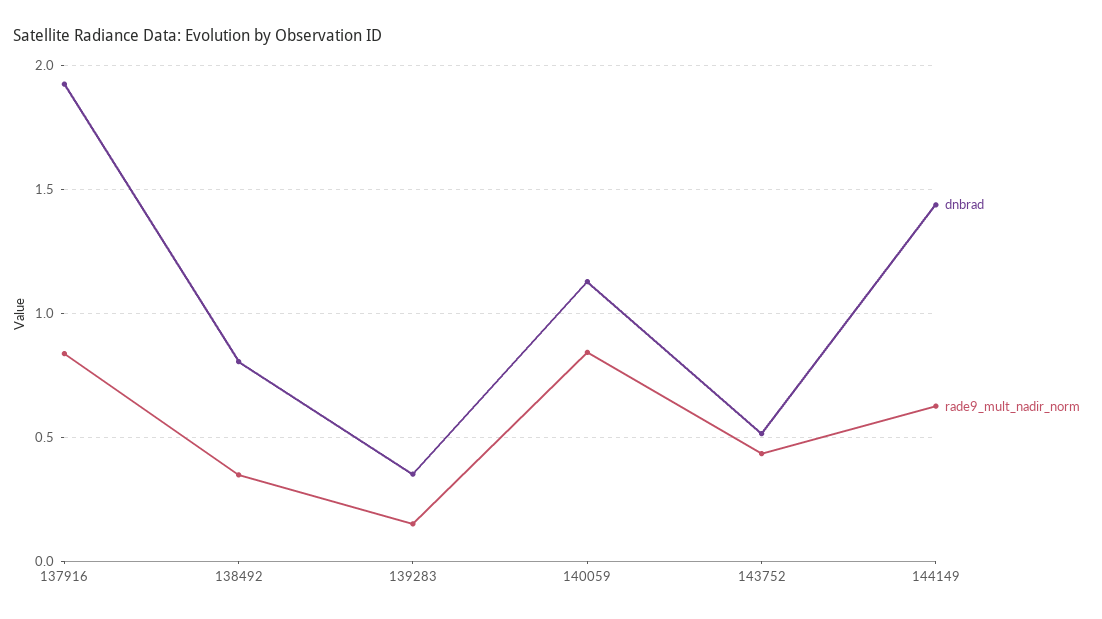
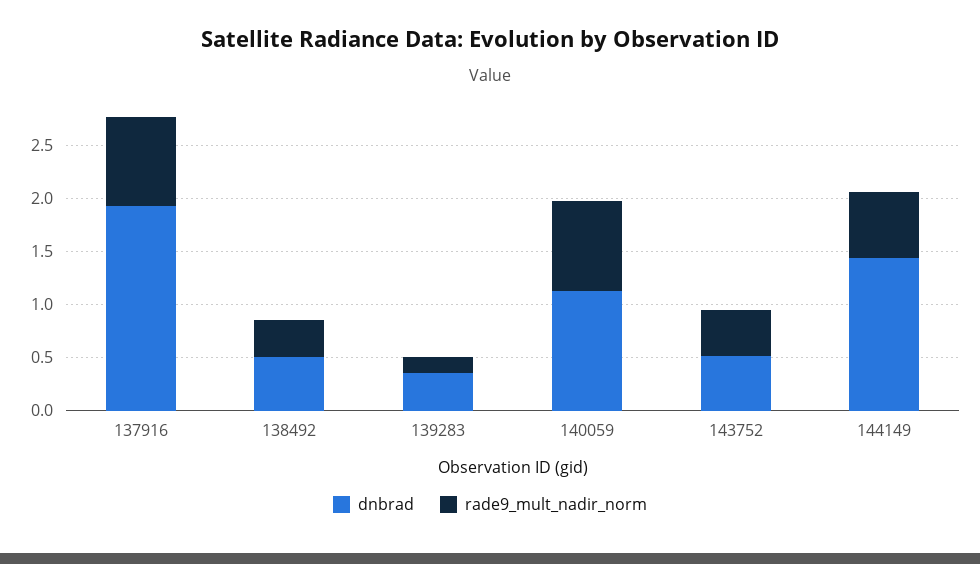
  {
    "dnbrad": {
      "137916": 1.95,
-     "138492": 0.8,
+     "138492": 0.5,
      "139283": 0.35,
      "140059": 1.15,
      "143752": 0.5,
      "144149": 1.45
    },
    "rade9_mult_nadir_norm": {
      "137916": 0.85,
      "138492": 0.35,
      "139283": 0.15,
      "140059": 0.85,
      "143752": 0.45,
      "144149": 0.65
    }
  }

